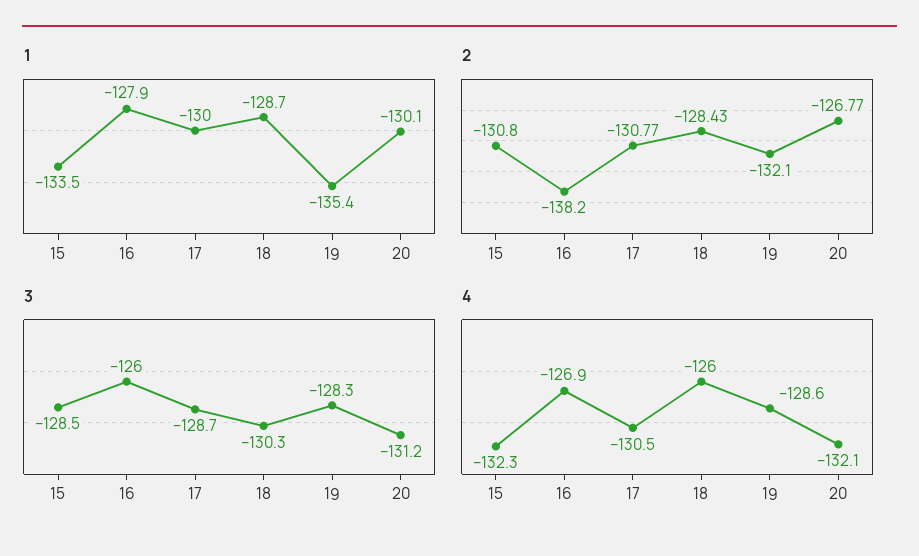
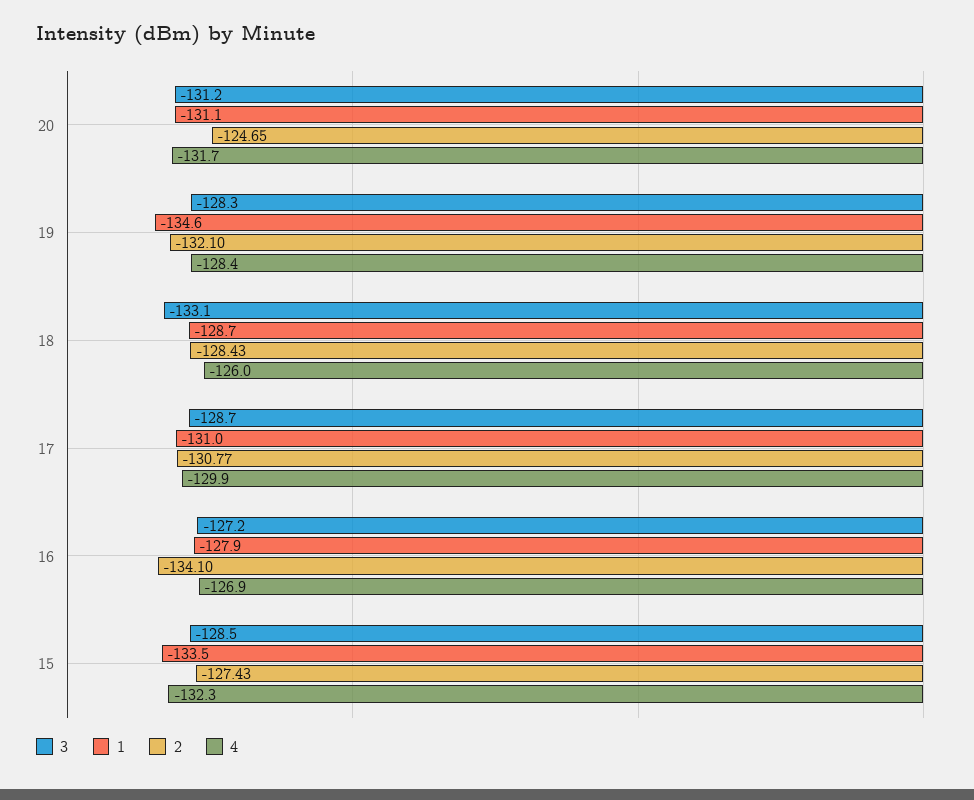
  {
    "1": {
      "15": -133.5,
      "16": -127.9,
-     "17": -130,
+     "17": -131,
      "18": -128.7,
-     "19": -135.4,
+     "19": -134.6,
-     "20": -130.1
+     "20": -131.1
    },
    "2": {
-     "15": -130.8,
+     "15": -127.43,
-     "16": -138.2,
+     "16": -134.1,
      "17": -130.77,
      "18": -128.43,
      "19": -132.1,
-     "20": -126.77
+     "20": -124.65
    },
    "3": {
      "15": -128.5,
-     "16": -126,
+     "16": -127.2,
      "17": -128.7,
-     "18": -130.3,
+     "18": -133.1,
      "19": -128.3,
      "20": -131.2
    },
    "4": {
      "15": -132.3,
      "16": -126.9,
-     "17": -130.5,
+     "17": -129.9,
      "18": -126,
-     "19": -128.6,
+     "19": -128.4,
-     "20": -132.1
+     "20": -131.7
    }
  }

